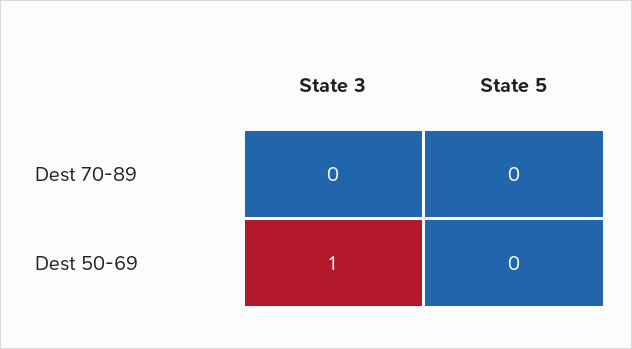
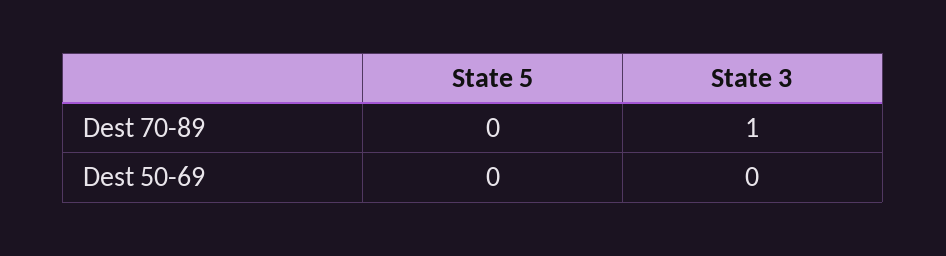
  {
    "State 3": {
-     "Dest 70-89": 0,
+     "Dest 70-89": 1,
-     "Dest 50-69": 1
+     "Dest 50-69": 0
    },
    "State 5": {
      "Dest 70-89": 0,
      "Dest 50-69": 0
    }
  }

